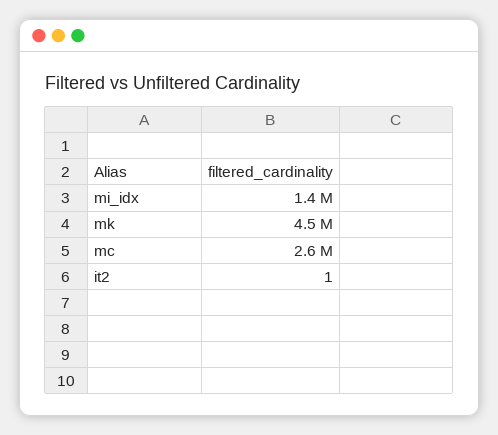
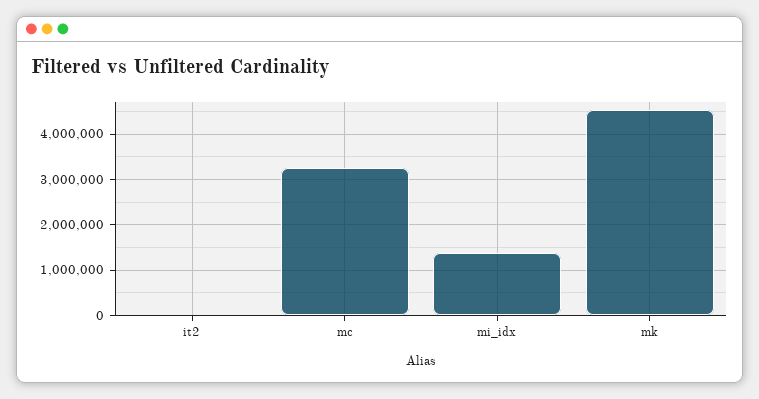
  {
    "mi_idx": 1400000,
    "mk": 4500000,
-   "mc": 2600000,
+   "mc": 3200000,
    "it2": 1
  }

